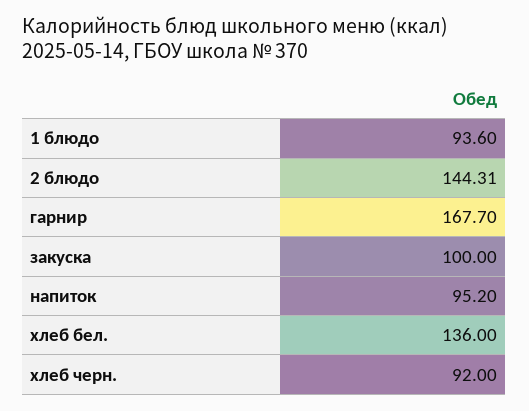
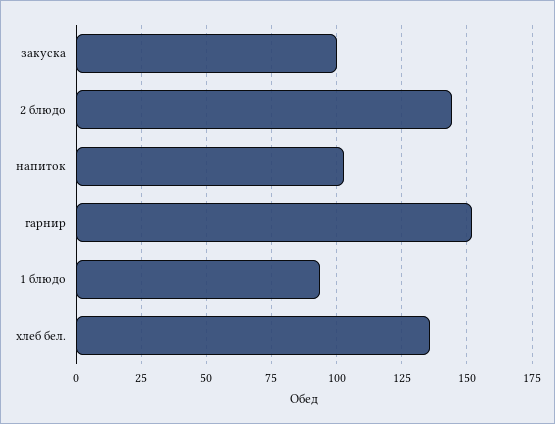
  {
    "1 блюдо": 93.6,
    "2 блюдо": 144.31,
-   "гарнир": 167.7,
+   "гарнир": 152.5,
    "закуска": 100,
-   "напиток": 95.2,
+   "напиток": 102.5,
-   "хлеб бел.": 136,
+   "хлеб бел.": 136
-   "хлеб черн.": 92
  }

